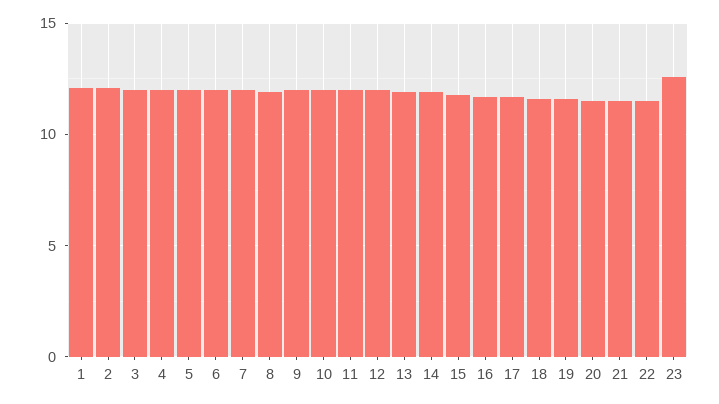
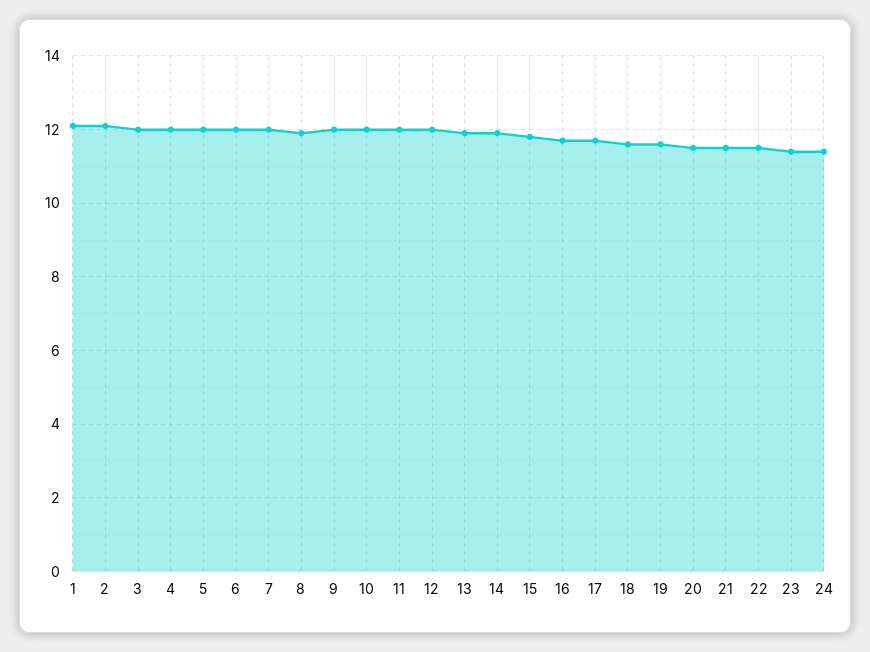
  {
    "1": 12,
    "2": 12,
    "3": 12,
    "4": 12,
    "5": 12,
    "6": 12,
    "7": 12,
    "8": 12,
    "9": 12,
    "10": 12,
    "11": 12,
    "12": 12,
    "13": 12,
    "14": 12,
    "15": 12,
    "16": 11.5,
    "17": 11.5,
    "18": 11.5,
    "19": 11.5,
    "20": 11.5,
    "21": 11.5,
    "22": 11.5,
-   "23": 12.5
+   "23": 11.5,
+   "24": 11.5
  }

